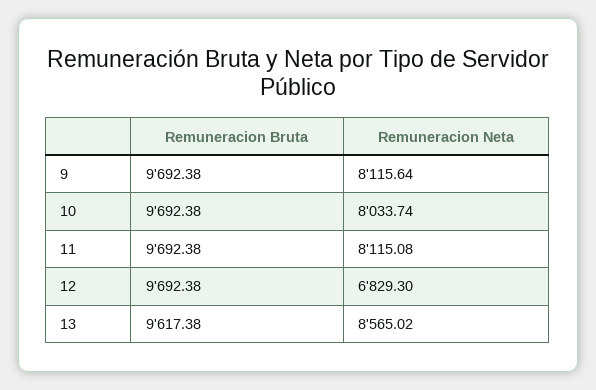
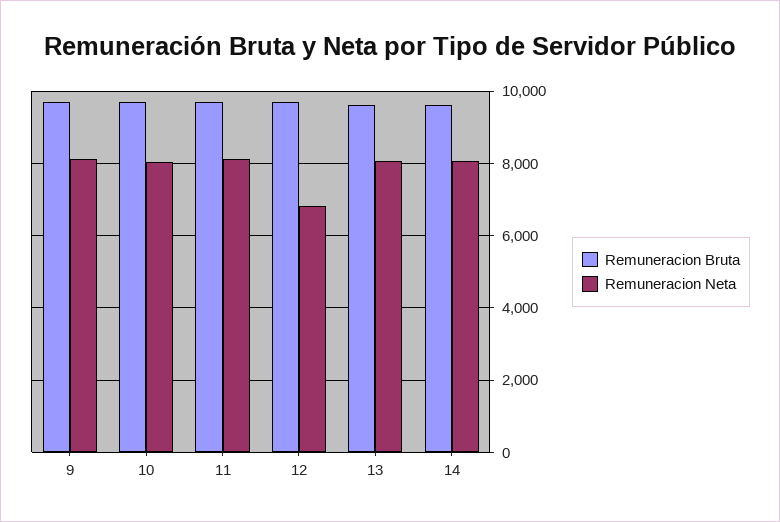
  {
    "Remuneracion Bruta": {
      "9": 9692.38,
      "10": 9692.38,
      "11": 9692.38,
      "12": 9692.38,
-     "13": 9617.38
+     "13": 9617.38,
+     "14": 9600
    },
    "Remuneracion Neta": {
      "9": 8115.64,
      "10": 8033.74,
      "11": 8115.08,
      "12": 6829.3,
-     "13": 8565.02
+     "13": 8000,
+     "14": 8000
    }
  }

